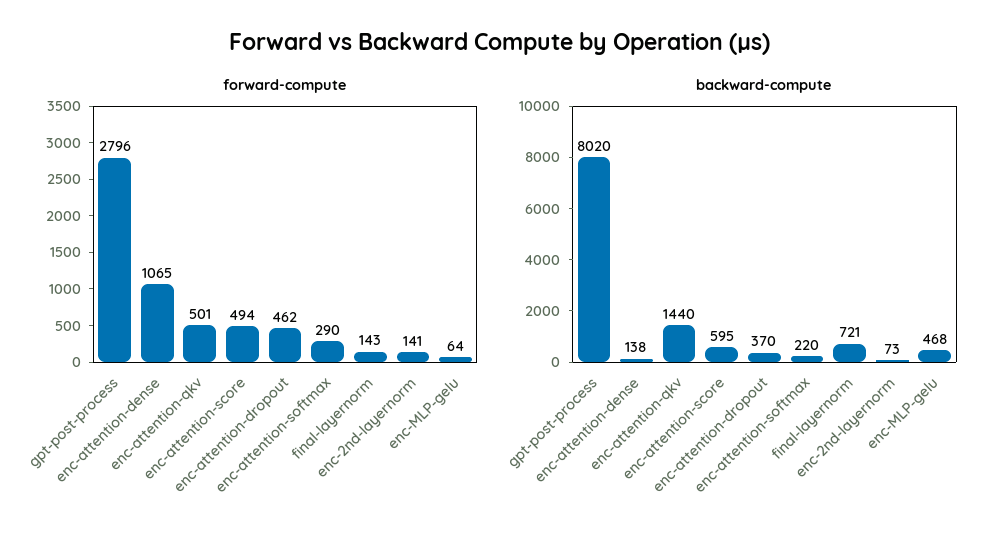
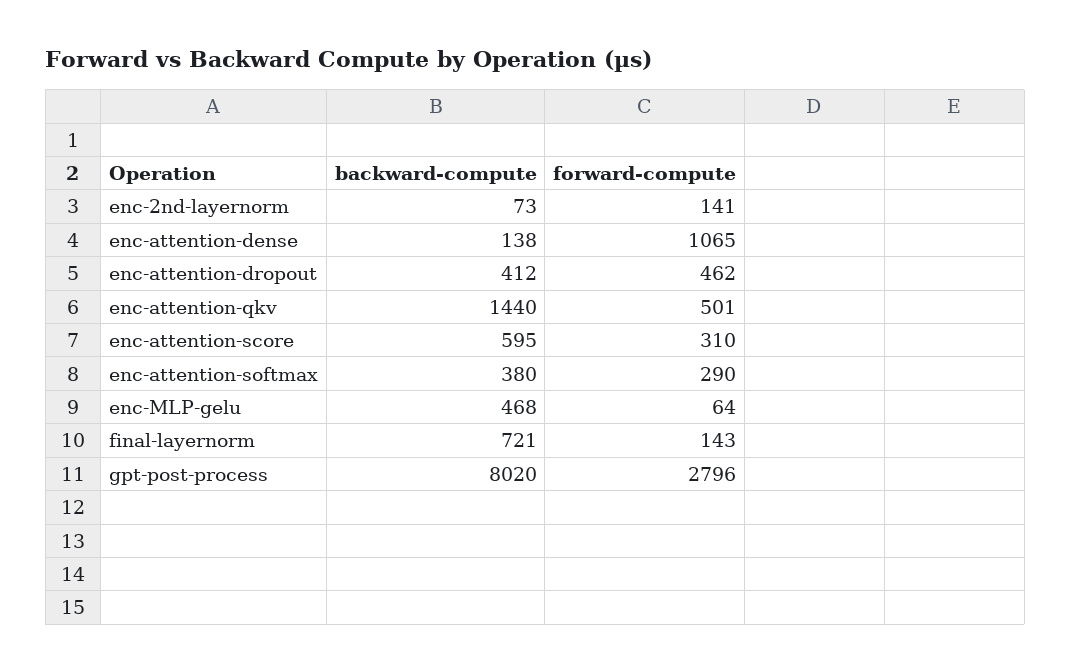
  {
    "forward-compute": {
      "gpt-post-process": 2796,
      "enc-attention-dense": 1065,
      "enc-attention-qkv": 501,
-     "enc-attention-score": 494,
+     "enc-attention-score": 310,
      "enc-attention-dropout": 462,
      "enc-attention-softmax": 290,
      "final-layernorm": 143,
      "enc-2nd-layernorm": 141,
      "enc-MLP-gelu": 64
    },
    "backward-compute": {
      "gpt-post-process": 8020,
      "enc-attention-dense": 138,
      "enc-attention-qkv": 1440,
      "enc-attention-score": 595,
-     "enc-attention-dropout": 370,
+     "enc-attention-dropout": 412,
-     "enc-attention-softmax": 220,
+     "enc-attention-softmax": 380,
      "final-layernorm": 721,
      "enc-2nd-layernorm": 73,
      "enc-MLP-gelu": 468
    }
  }

